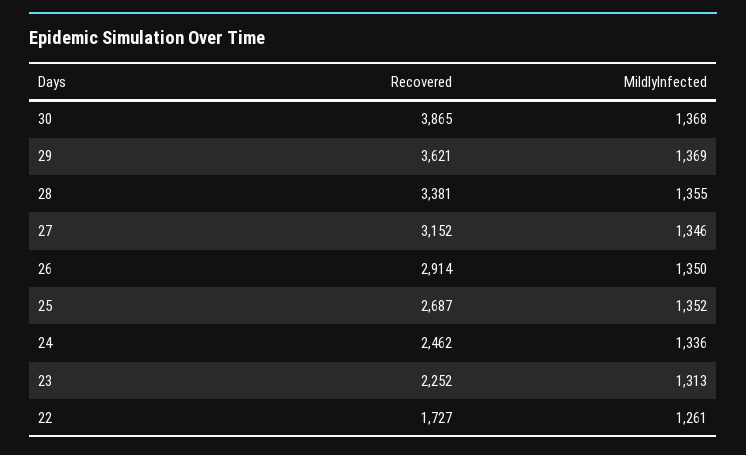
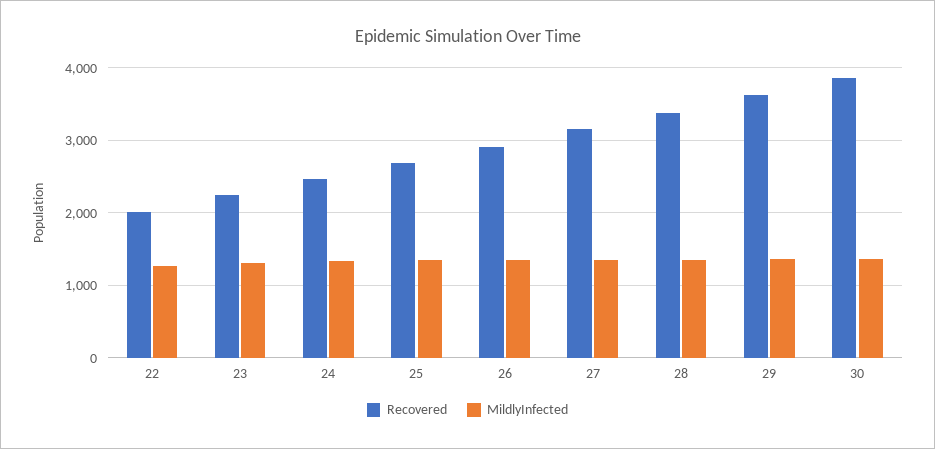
  {
    "Recovered": {
      "30": 3865,
      "29": 3621,
      "28": 3381,
      "27": 3152,
      "26": 2914,
      "25": 2687,
      "24": 2462,
      "23": 2252,
-     "22": 1727
+     "22": 2000
    },
    "MildlyInfected": {
      "30": 1368,
      "29": 1369,
      "28": 1355,
      "27": 1346,
      "26": 1350,
      "25": 1352,
      "24": 1336,
      "23": 1313,
      "22": 1261
    }
  }

